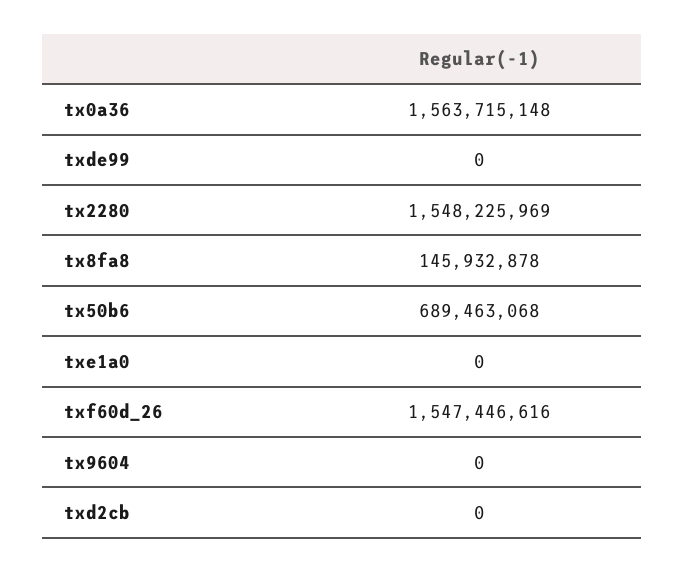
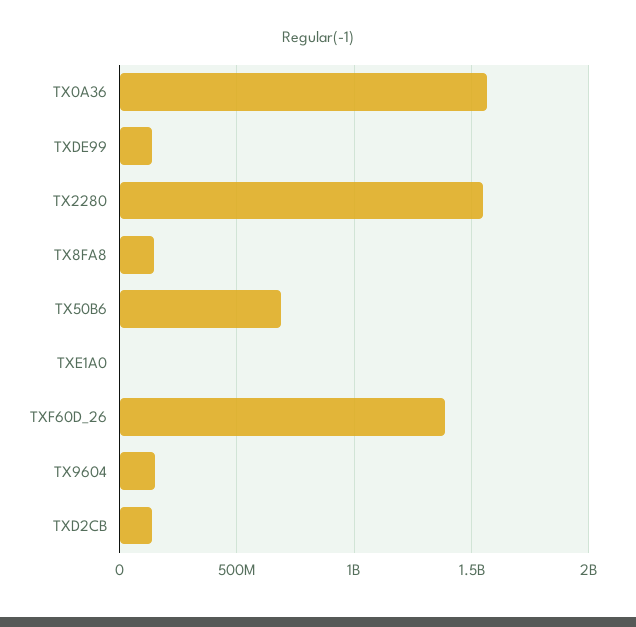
  {
    "tx0a36": 1563715148,
-   "txde99": 0,
+   "txde99": 150000000,
    "tx2280": 1548225969,
    "tx8fa8": 145932878,
    "tx50b6": 689463068,
    "txe1a0": 0,
-   "txf60d_26": 1547446616,
+   "txf60d_26": 1400000000,
-   "tx9604": 0,
+   "tx9604": 150000000,
-   "txd2cb": 0
+   "txd2cb": 150000000
  }

